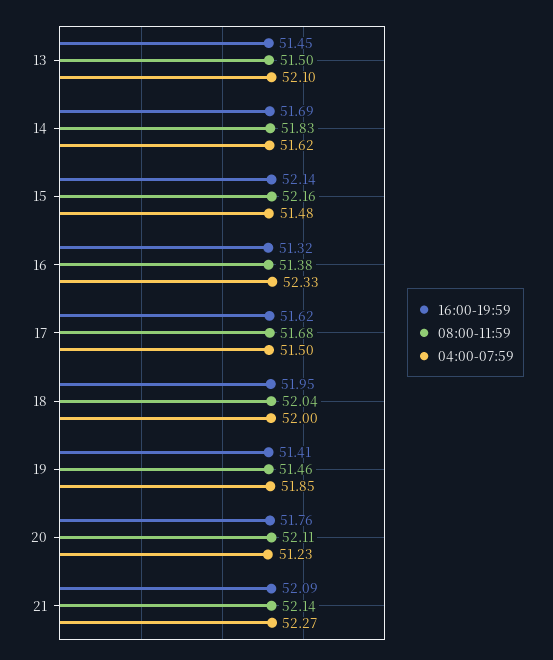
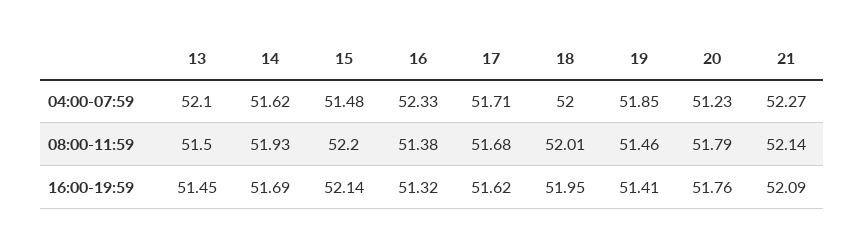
  {
    "16:00-19:59": {
      "13": 51.45,
      "14": 51.69,
      "15": 52.14,
      "16": 51.32,
      "17": 51.62,
      "18": 51.95,
      "19": 51.41,
      "20": 51.76,
      "21": 52.09
    },
    "08:00-11:59": {
      "13": 51.5,
-     "14": 51.83,
+     "14": 51.93,
-     "15": 52.16,
+     "15": 52.2,
      "16": 51.38,
      "17": 51.68,
-     "18": 52.04,
+     "18": 52.01,
      "19": 51.46,
-     "20": 52.11,
+     "20": 51.79,
      "21": 52.14
    },
    "04:00-07:59": {
      "13": 52.1,
      "14": 51.62,
      "15": 51.48,
      "16": 52.33,
-     "17": 51.5,
+     "17": 51.71,
      "18": 52,
      "19": 51.85,
      "20": 51.23,
      "21": 52.27
    }
  }

